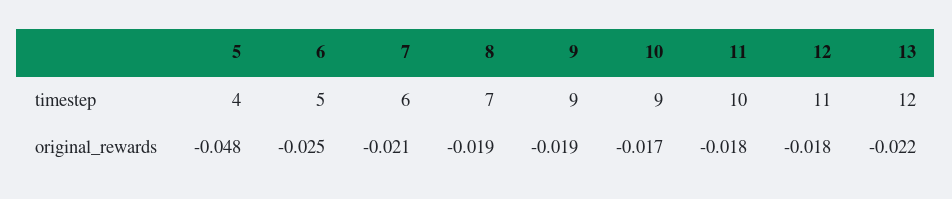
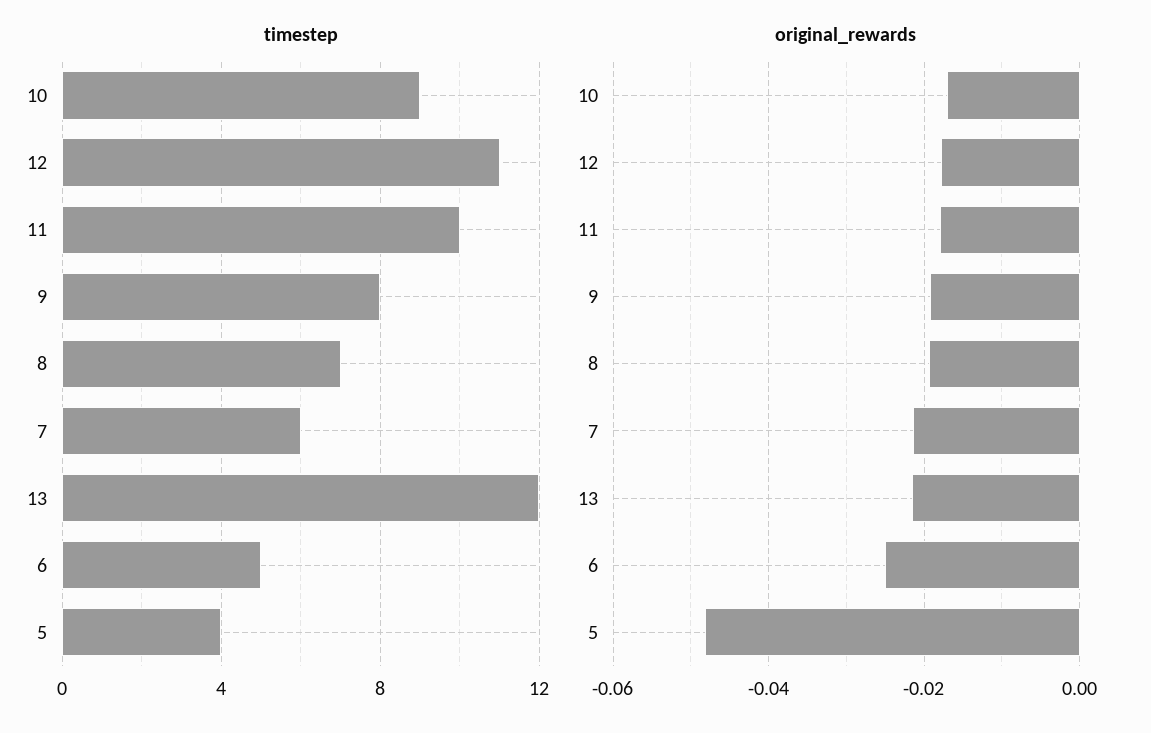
  {
    "timestep": {
      "5": 4,
      "6": 5,
      "7": 6,
      "8": 7,
-     "9": 9,
+     "9": 8,
      "10": 9,
      "11": 10,
      "12": 11,
      "13": 12
    },
    "original_rewards": {
      "5": -0.048,
      "6": -0.025,
      "7": -0.021,
      "8": -0.019,
      "9": -0.019,
      "10": -0.017,
      "11": -0.018,
      "12": -0.018,
      "13": -0.022
    }
  }

